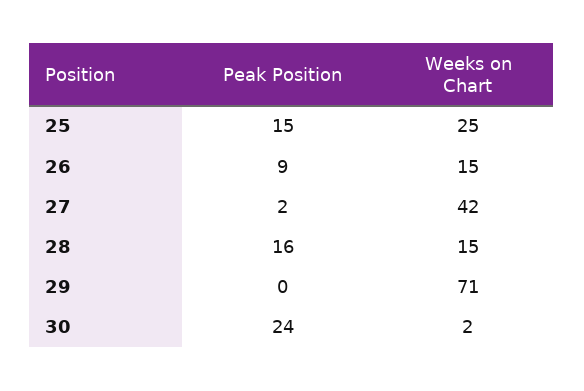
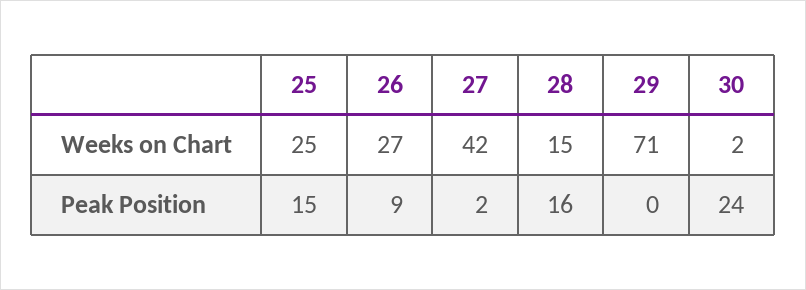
  {
    "Peak Position": {
      "25": 15,
      "26": 9,
      "27": 2,
      "28": 16,
      "29": 0,
      "30": 24
    },
    "Weeks on Chart": {
      "25": 25,
-     "26": 15,
+     "26": 27,
      "27": 42,
      "28": 15,
      "29": 71,
      "30": 2
    }
  }

